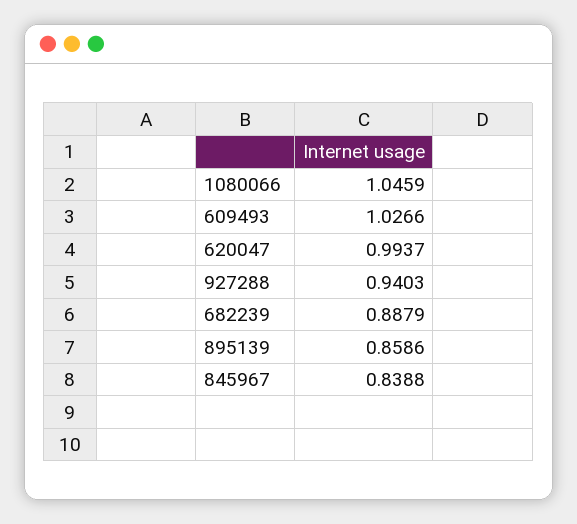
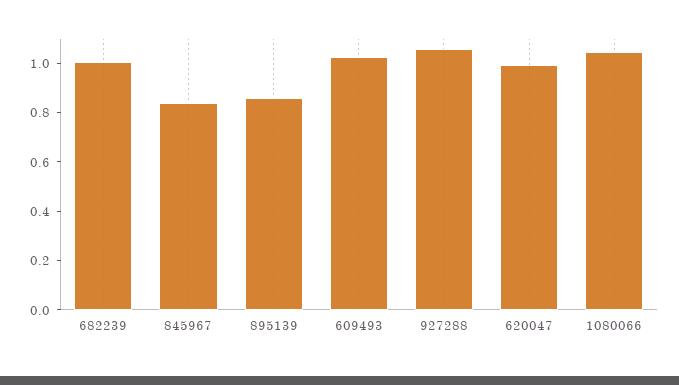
  {
    "1080066": 1.0459,
    "609493": 1.0266,
    "620047": 0.9937,
-   "927288": 0.9403,
+   "927288": 1.05,
-   "682239": 0.8879,
+   "682239": 1,
    "895139": 0.8586,
    "845967": 0.8388
  }

